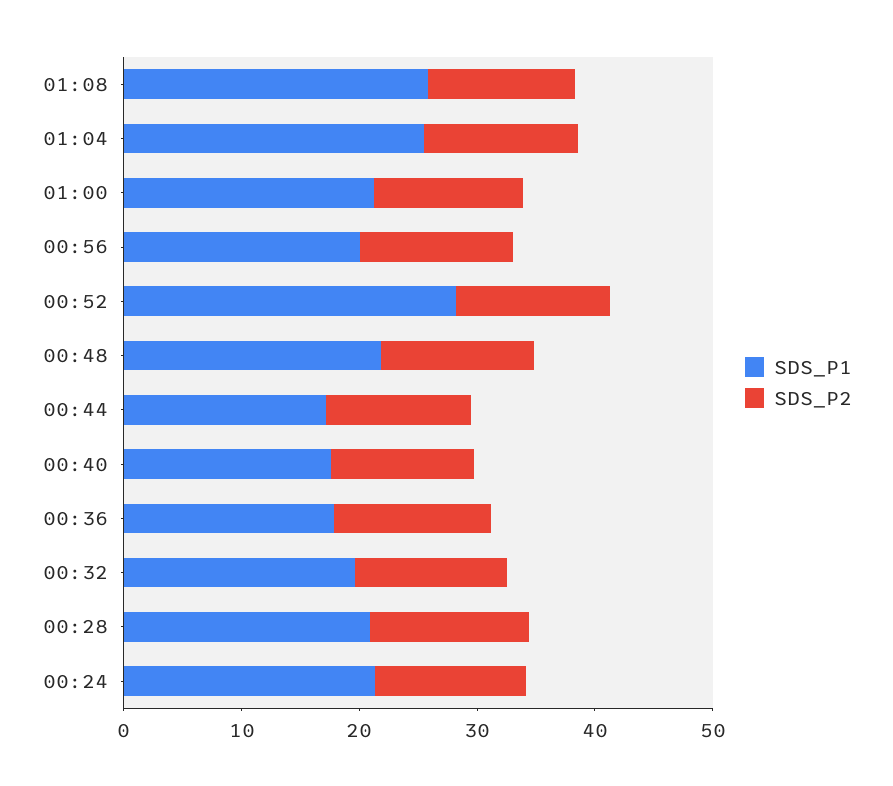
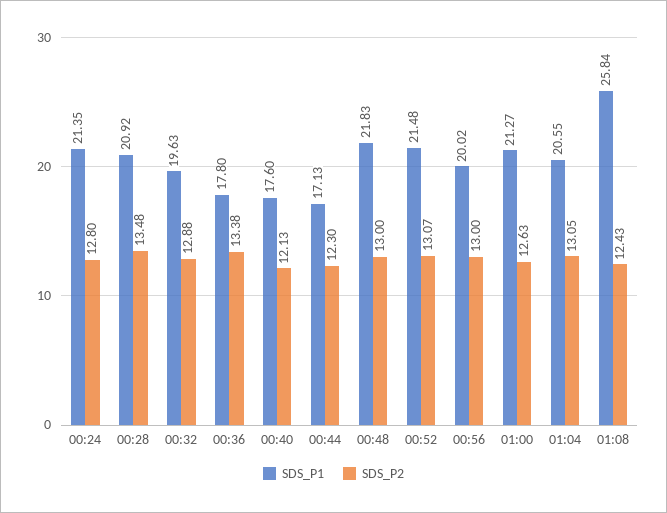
  {
    "SDS_P1": {
      "01:08": 25.84,
-     "01:04": 26,
+     "01:04": 20.55,
      "01:00": 21.27,
      "00:56": 20.02,
-     "00:52": 28,
+     "00:52": 21.48,
      "00:48": 21.83,
      "00:44": 17.13,
      "00:40": 17.6,
      "00:36": 17.8,
      "00:32": 19.63,
      "00:28": 20.92,
      "00:24": 21.35
    },
    "SDS_P2": {
      "01:08": 12.43,
      "01:04": 13.05,
      "01:00": 12.63,
      "00:56": 13,
      "00:52": 13.07,
      "00:48": 13,
      "00:44": 12.3,
      "00:40": 12.13,
      "00:36": 13.38,
      "00:32": 12.88,
      "00:28": 13.48,
      "00:24": 12.8
    }
  }

